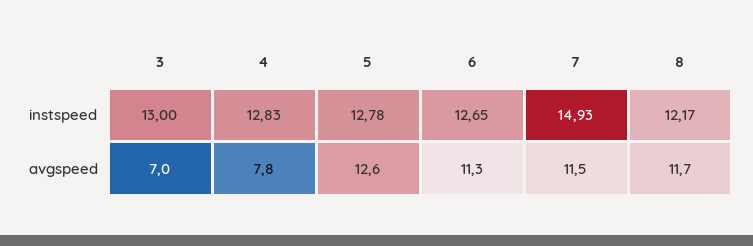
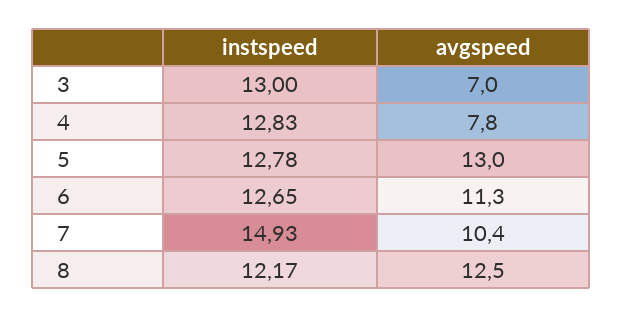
  {
    "3": {
      "instspeed": 13,
      "avgspeed": 7
    },
    "4": {
      "instspeed": 12.83,
      "avgspeed": 7.8
    },
    "5": {
      "instspeed": 12.78,
-     "avgspeed": 12.6
+     "avgspeed": 13
    },
    "6": {
      "instspeed": 12.65,
      "avgspeed": 11.3
    },
    "7": {
      "instspeed": 14.93,
-     "avgspeed": 11.5
+     "avgspeed": 10.4
    },
    "8": {
      "instspeed": 12.17,
-     "avgspeed": 11.7
+     "avgspeed": 12.5
    }
  }

